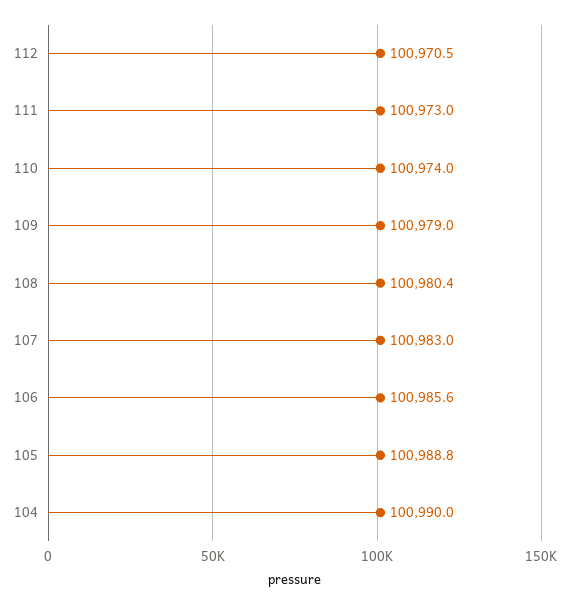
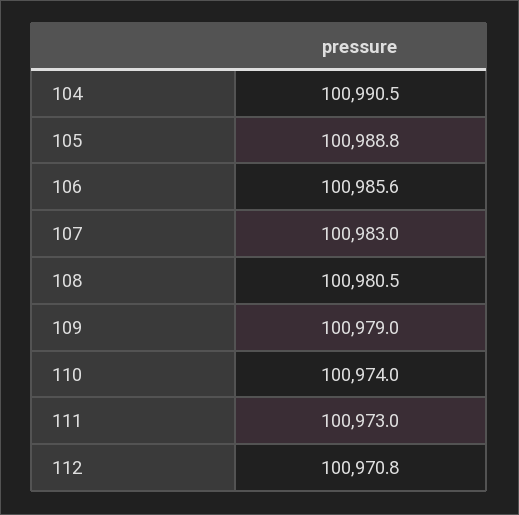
  {
-   "112": 100970.5,
+   "112": 100970.8,
    "111": 100973,
    "110": 100974,
    "109": 100979,
-   "108": 100980.4,
+   "108": 100980.5,
    "107": 100983,
    "106": 100985.6,
    "105": 100988.8,
-   "104": 100990
+   "104": 100990.5
  }

